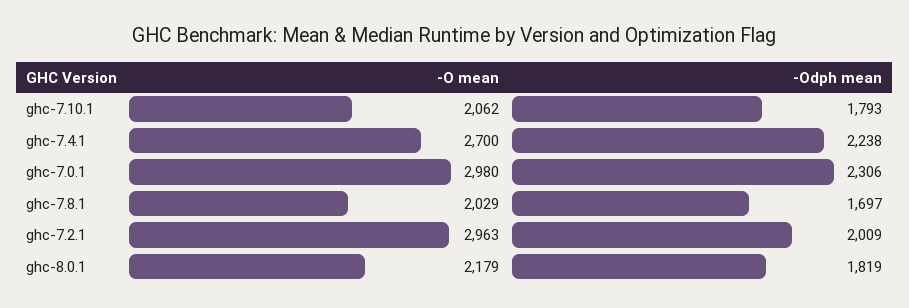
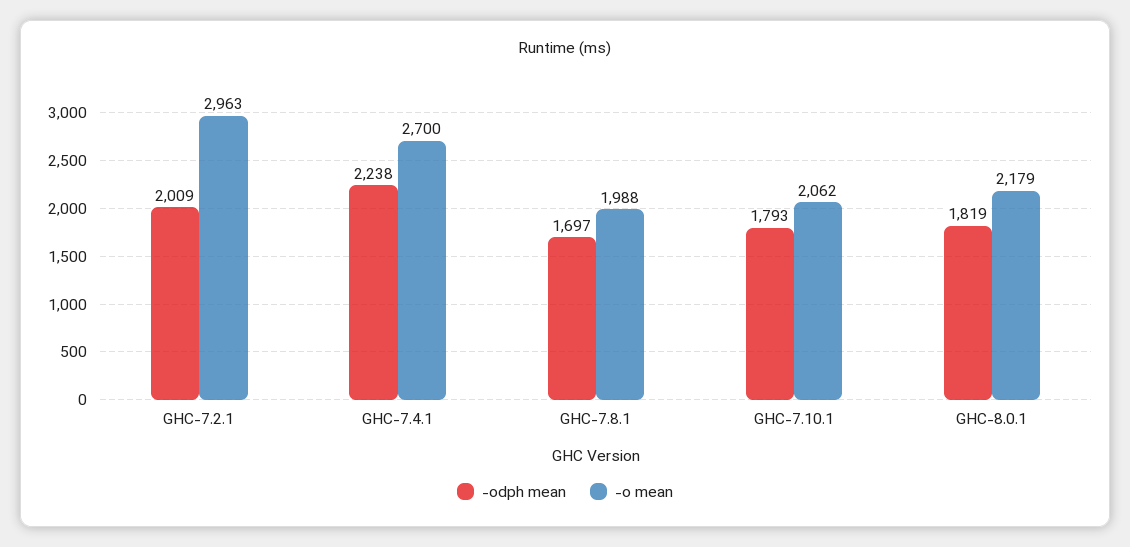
  {
    "-O mean": {
      "ghc-7.10.1": 2062,
      "ghc-7.4.1": 2700,
-     "ghc-7.0.1": 2980,
-     "ghc-7.8.1": 2029,
+     "ghc-7.8.1": 1988,
      "ghc-7.2.1": 2963,
      "ghc-8.0.1": 2179
    },
    "-Odph mean": {
      "ghc-7.10.1": 1793,
      "ghc-7.4.1": 2238,
-     "ghc-7.0.1": 2306,
      "ghc-7.8.1": 1697,
      "ghc-7.2.1": 2009,
      "ghc-8.0.1": 1819
    }
  }

